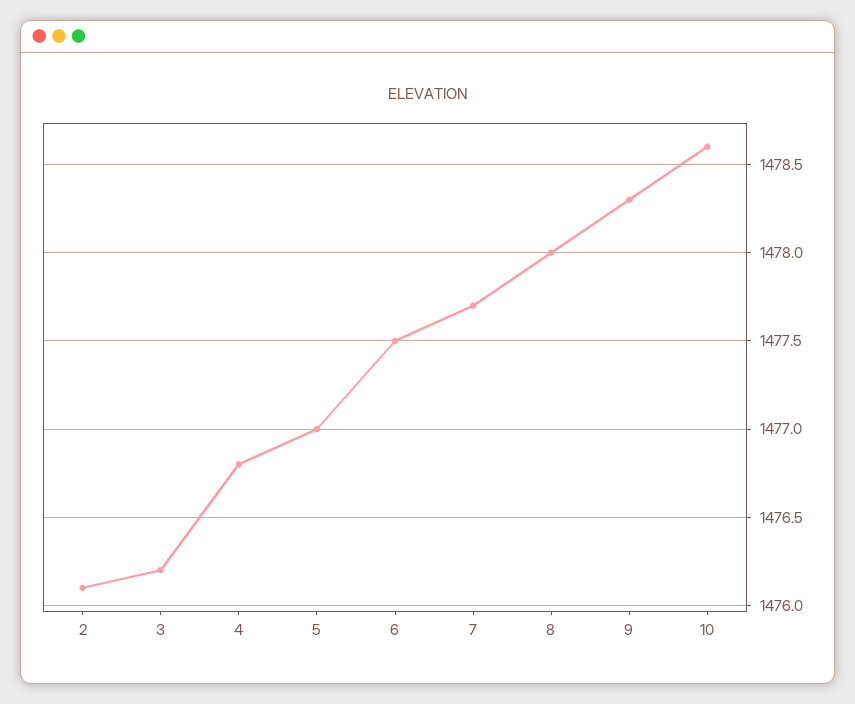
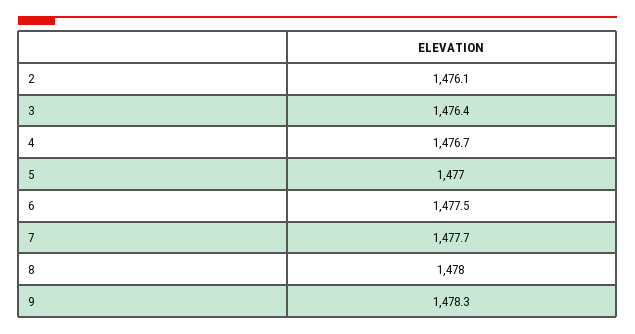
  {
    "2": 1476.1,
-   "3": 1476.2,
+   "3": 1476.4,
-   "4": 1476.8,
+   "4": 1476.7,
    "5": 1477,
    "6": 1477.5,
    "7": 1477.7,
    "8": 1478,
-   "9": 1478.3,
+   "9": 1478.3
-   "10": 1478.6
  }

